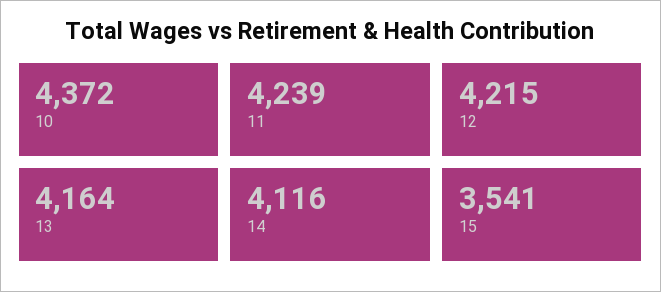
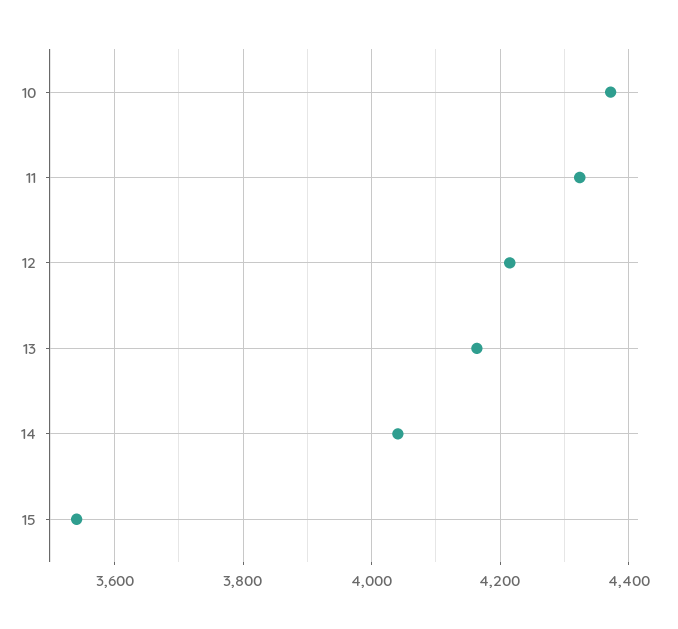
  {
    "10": 4372,
-   "11": 4239,
+   "11": 4320,
    "12": 4215,
    "13": 4164,
-   "14": 4116,
+   "14": 4040,
    "15": 3541
  }

